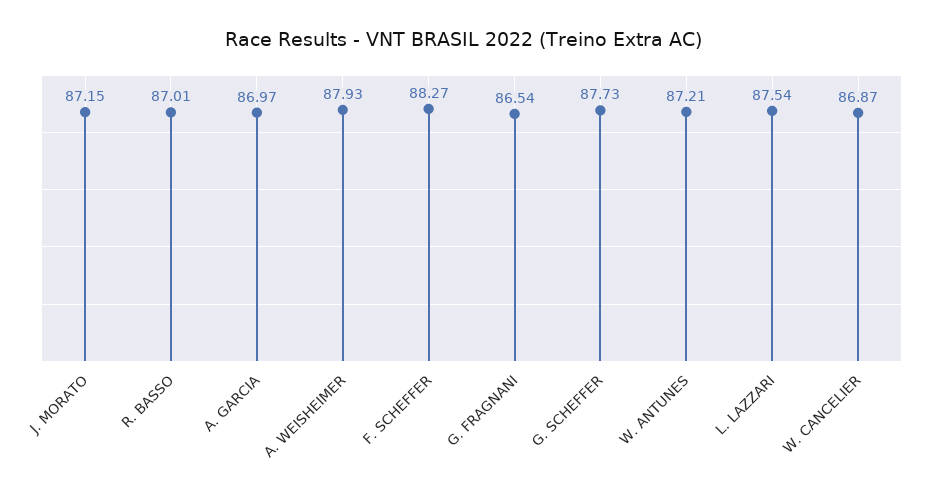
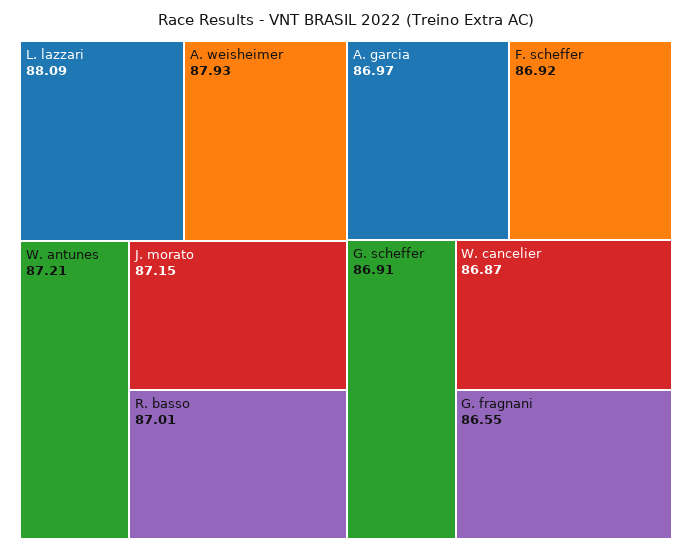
  {
    "J. MORATO": 87.15,
    "R. BASSO": 87.01,
    "A. GARCIA": 86.97,
    "A. WEISHEIMER": 87.93,
-   "F. SCHEFFER": 88.27,
+   "F. SCHEFFER": 86.92,
-   "G. FRAGNANI": 86.54,
+   "G. FRAGNANI": 86.55,
-   "G. SCHEFFER": 87.73,
+   "G. SCHEFFER": 86.91,
    "W. ANTUNES": 87.21,
-   "L. LAZZARI": 87.54,
+   "L. LAZZARI": 88.09,
    "W. CANCELIER": 86.87
  }

